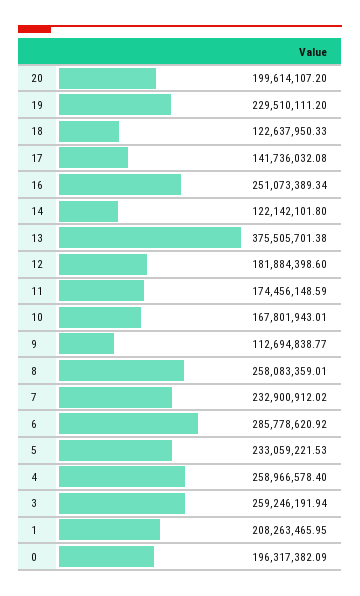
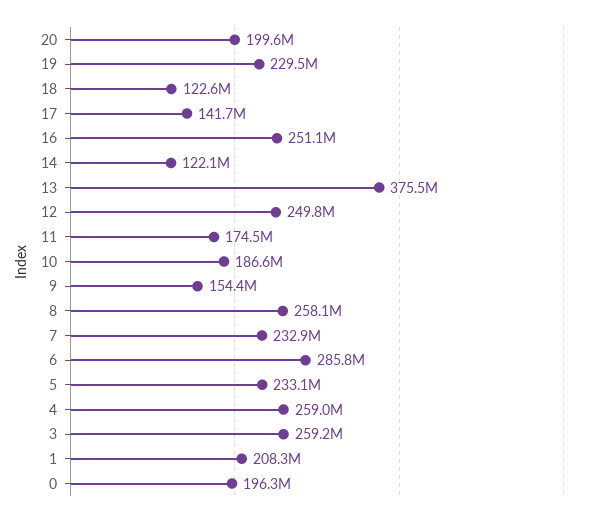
  {
    "20": 199614107.2,
    "19": 229510111.2,
    "18": 122637950.33,
    "17": 141736032.08,
    "16": 251073389.34,
    "14": 122142101.8,
    "13": 375505701.38,
-   "12": 181884398.6,
+   "12": 249800000,
    "11": 174456148.59,
-   "10": 167801943.01,
+   "10": 186600000,
-   "9": 112694838.77,
+   "9": 154400000,
    "8": 258083359.01,
    "7": 232900912.02,
    "6": 285778620.92,
    "5": 233059221.53,
    "4": 258966578.4,
    "3": 259246191.94,
    "1": 208263465.95,
    "0": 196317382.09
  }

